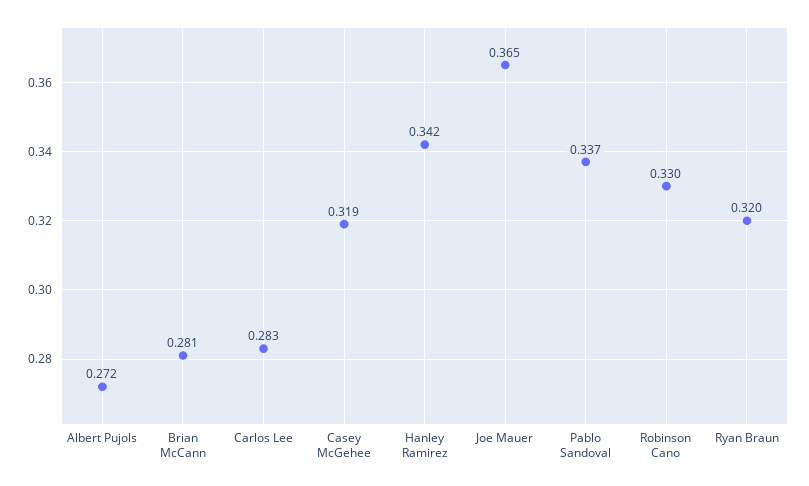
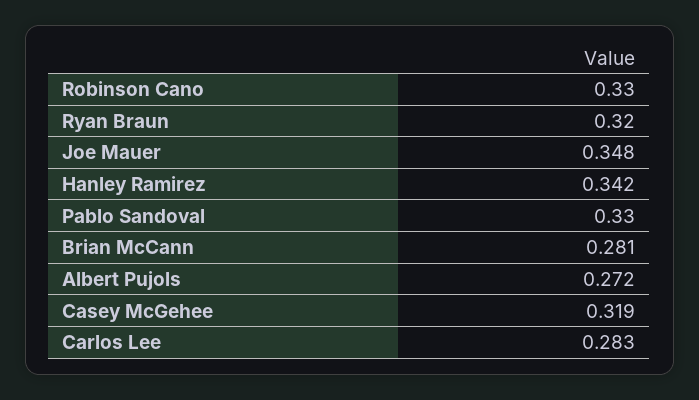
  {
    "Albert Pujols": 0.272,
    "Brian McCann": 0.281,
    "Carlos Lee": 0.283,
    "Casey McGehee": 0.319,
    "Hanley Ramirez": 0.342,
-   "Joe Mauer": 0.365,
+   "Joe Mauer": 0.348,
-   "Pablo Sandoval": 0.337,
+   "Pablo Sandoval": 0.33,
    "Robinson Cano": 0.33,
    "Ryan Braun": 0.32
  }

